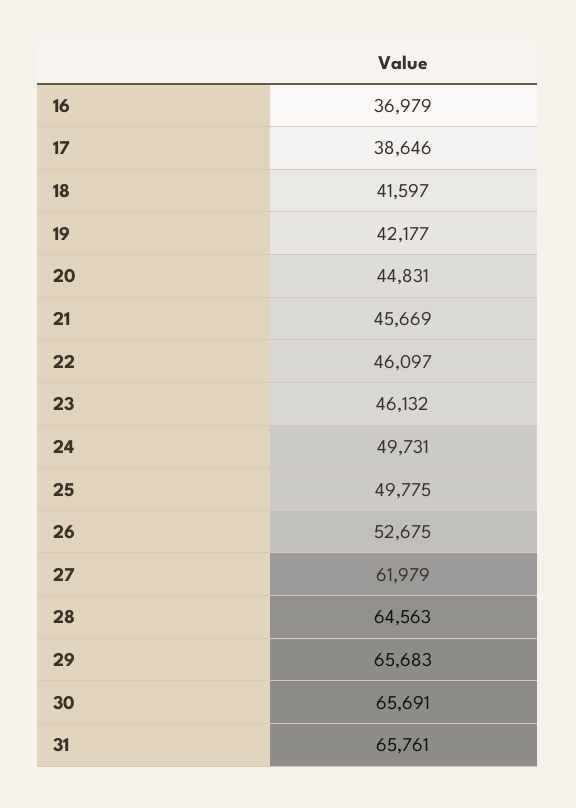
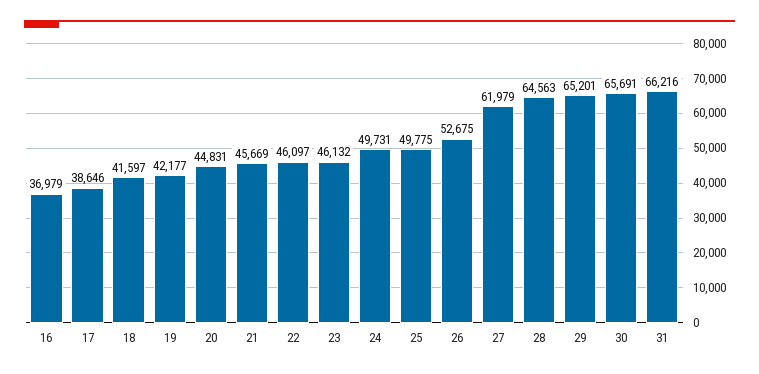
  {
    "16": 36979,
    "17": 38646,
    "18": 41597,
    "19": 42177,
    "20": 44831,
    "21": 45669,
    "22": 46097,
    "23": 46132,
    "24": 49731,
    "25": 49775,
    "26": 52675,
    "27": 61979,
    "28": 64563,
-   "29": 65683,
+   "29": 65201,
    "30": 65691,
-   "31": 65761
+   "31": 66216
  }

